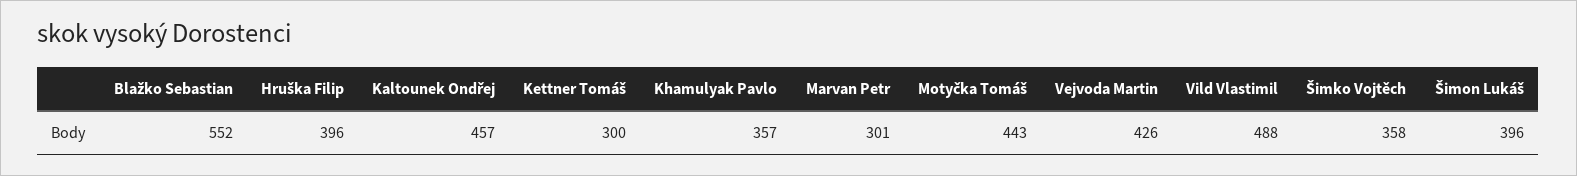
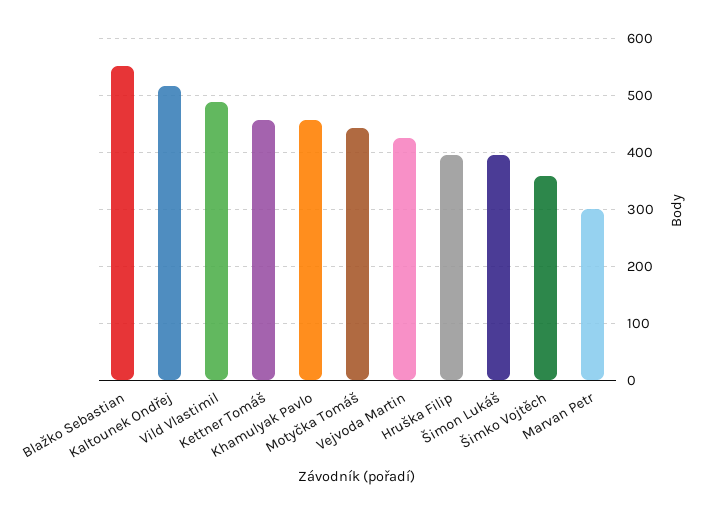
  {
    "Blažko Sebastian": 552,
    "Hruška Filip": 396,
-   "Kaltounek Ondřej": 457,
+   "Kaltounek Ondřej": 520,
-   "Kettner Tomáš": 300,
+   "Kettner Tomáš": 460,
-   "Khamulyak Pavlo": 357,
+   "Khamulyak Pavlo": 460,
    "Marvan Petr": 301,
    "Motyčka Tomáš": 443,
    "Vejvoda Martin": 426,
    "Vild Vlastimil": 488,
    "Šimko Vojtěch": 358,
    "Šimon Lukáš": 396
  }

